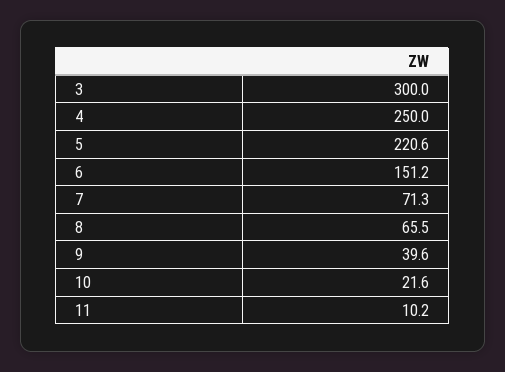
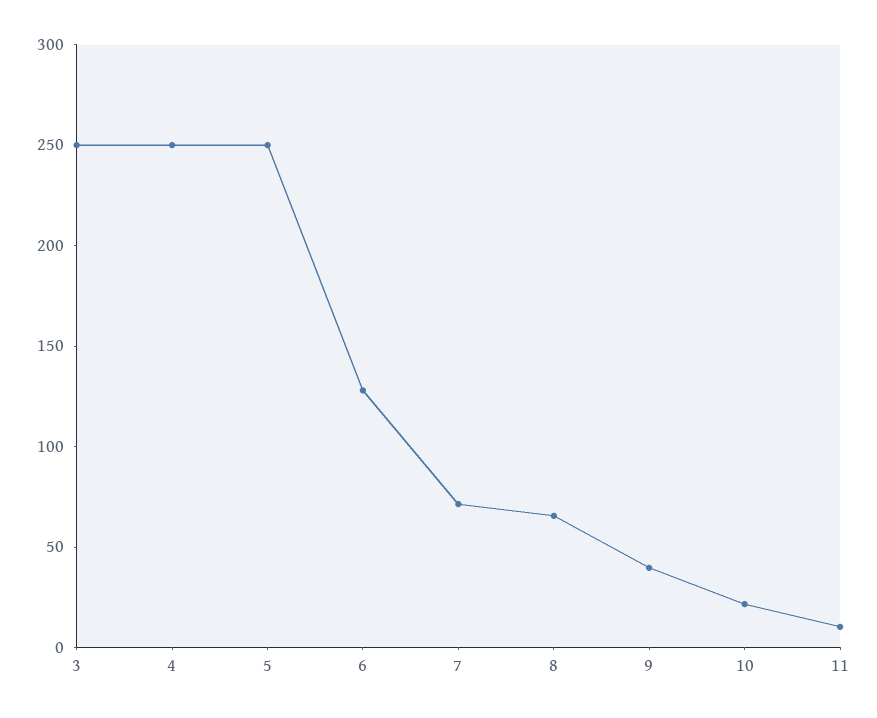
  {
-   "3": 300,
+   "3": 250,
    "4": 250,
-   "5": 220.6,
+   "5": 250,
-   "6": 151.2,
+   "6": 130,
    "7": 71.3,
    "8": 65.5,
    "9": 39.6,
    "10": 21.6,
    "11": 10.2
  }

